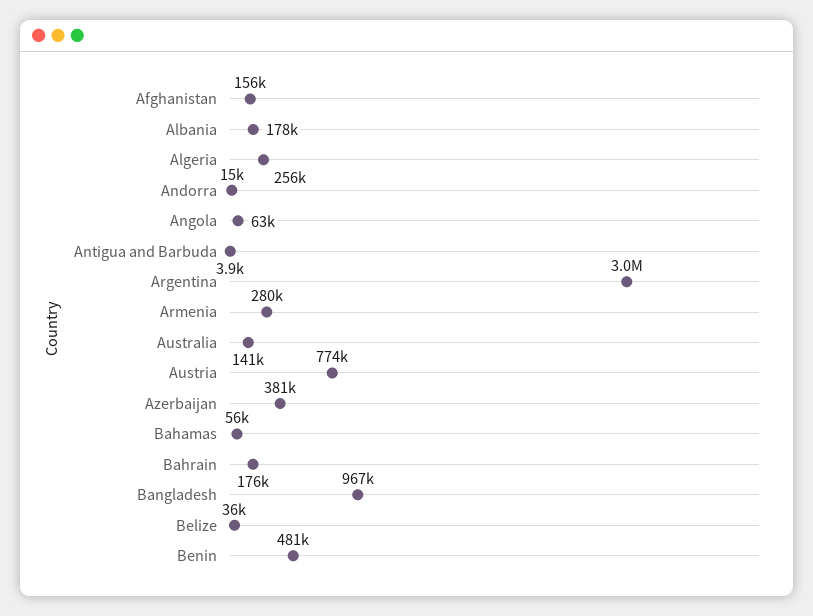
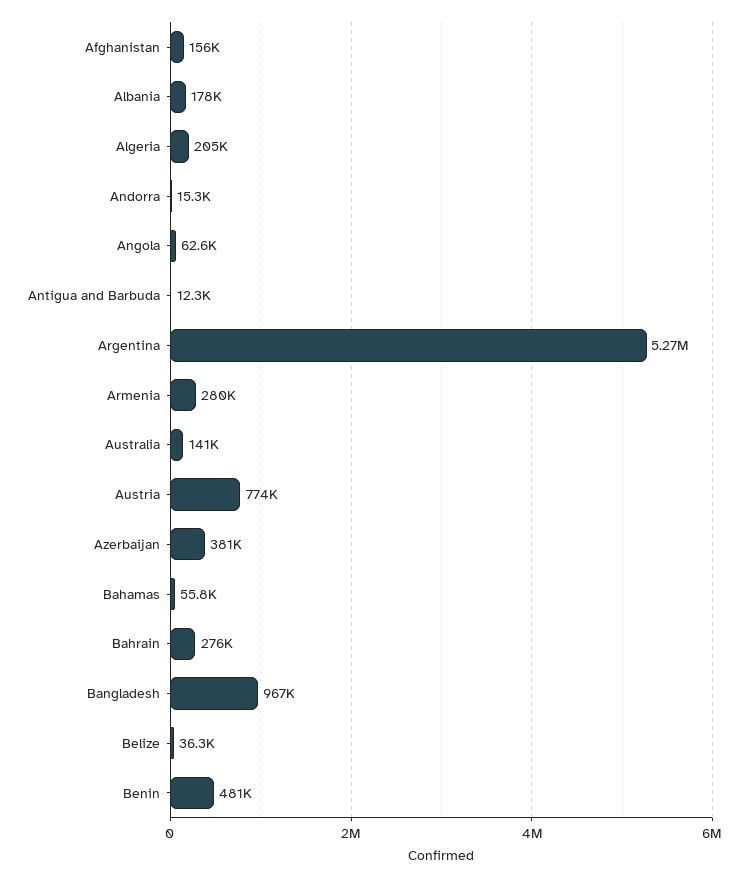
  {
    "Afghanistan": 156000,
    "Albania": 178000,
-   "Algeria": 256000,
+   "Algeria": 205000,
    "Andorra": 15300,
    "Angola": 62600,
-   "Antigua and Barbuda": 3900,
+   "Antigua and Barbuda": 12300,
-   "Argentina": 3000000,
+   "Argentina": 5270000,
    "Armenia": 280000,
    "Australia": 141000,
    "Austria": 774000,
    "Azerbaijan": 381000,
    "Bahamas": 55800,
-   "Bahrain": 176000,
+   "Bahrain": 276000,
    "Bangladesh": 967000,
    "Belize": 36300,
    "Benin": 481000
  }

